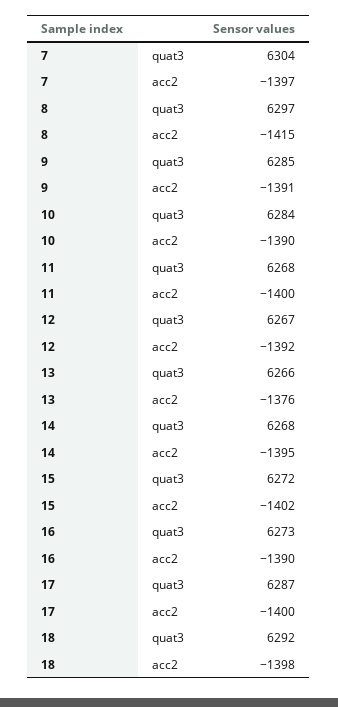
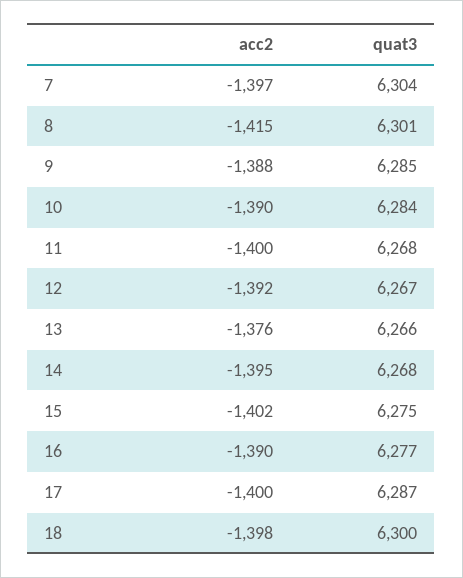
  {
    "7": {
      "quat3": 6304,
      "acc2": -1397
    },
    "8": {
-     "quat3": 6297,
+     "quat3": 6301,
      "acc2": -1415
    },
    "9": {
      "quat3": 6285,
-     "acc2": -1391
+     "acc2": -1388
    },
    "10": {
      "quat3": 6284,
      "acc2": -1390
    },
    "11": {
      "quat3": 6268,
      "acc2": -1400
    },
    "12": {
      "quat3": 6267,
      "acc2": -1392
    },
    "13": {
      "quat3": 6266,
      "acc2": -1376
    },
    "14": {
      "quat3": 6268,
      "acc2": -1395
    },
    "15": {
-     "quat3": 6272,
+     "quat3": 6275,
      "acc2": -1402
    },
    "16": {
-     "quat3": 6273,
+     "quat3": 6277,
      "acc2": -1390
    },
    "17": {
      "quat3": 6287,
      "acc2": -1400
    },
    "18": {
-     "quat3": 6292,
+     "quat3": 6300,
      "acc2": -1398
    }
  }

